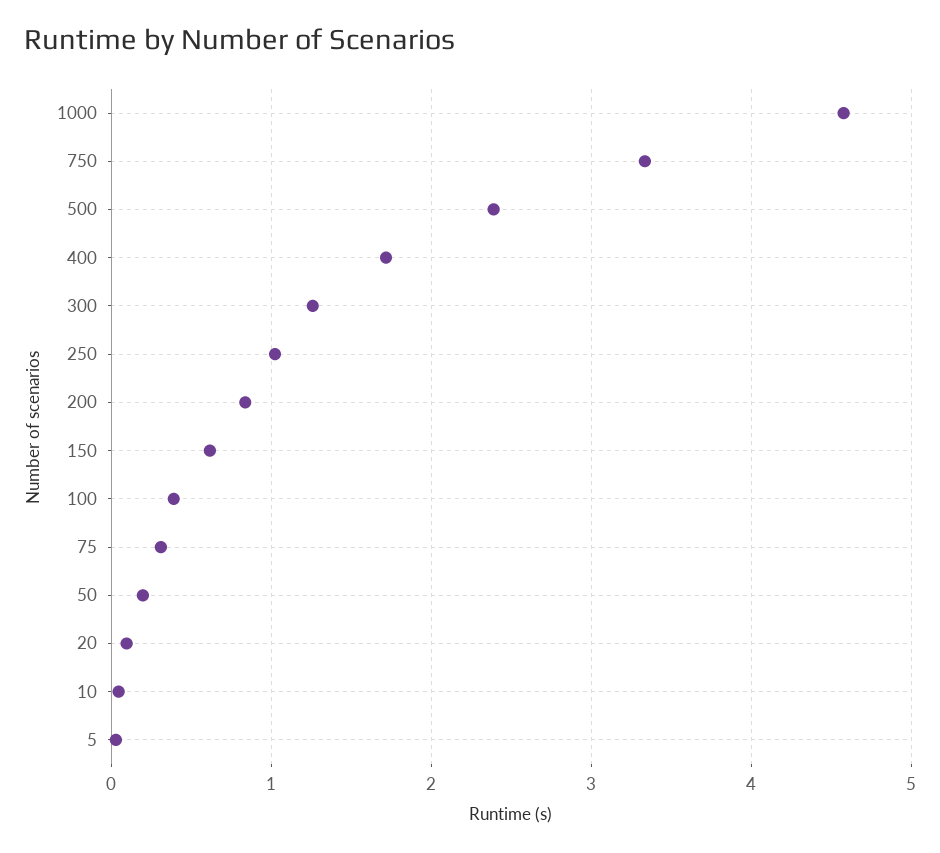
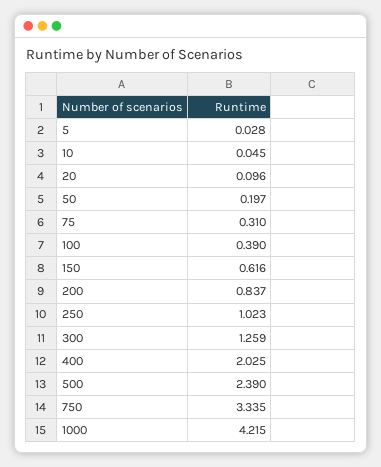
  {
-   "1000": 4.6,
+   "1000": 4.215,
    "750": 3.335,
    "500": 2.39,
-   "400": 1.7,
+   "400": 2.025,
    "300": 1.259,
    "250": 1.023,
    "200": 0.837,
    "150": 0.616,
    "100": 0.39,
    "75": 0.31,
    "50": 0.197,
    "20": 0.096,
    "10": 0.045,
    "5": 0.028
  }

